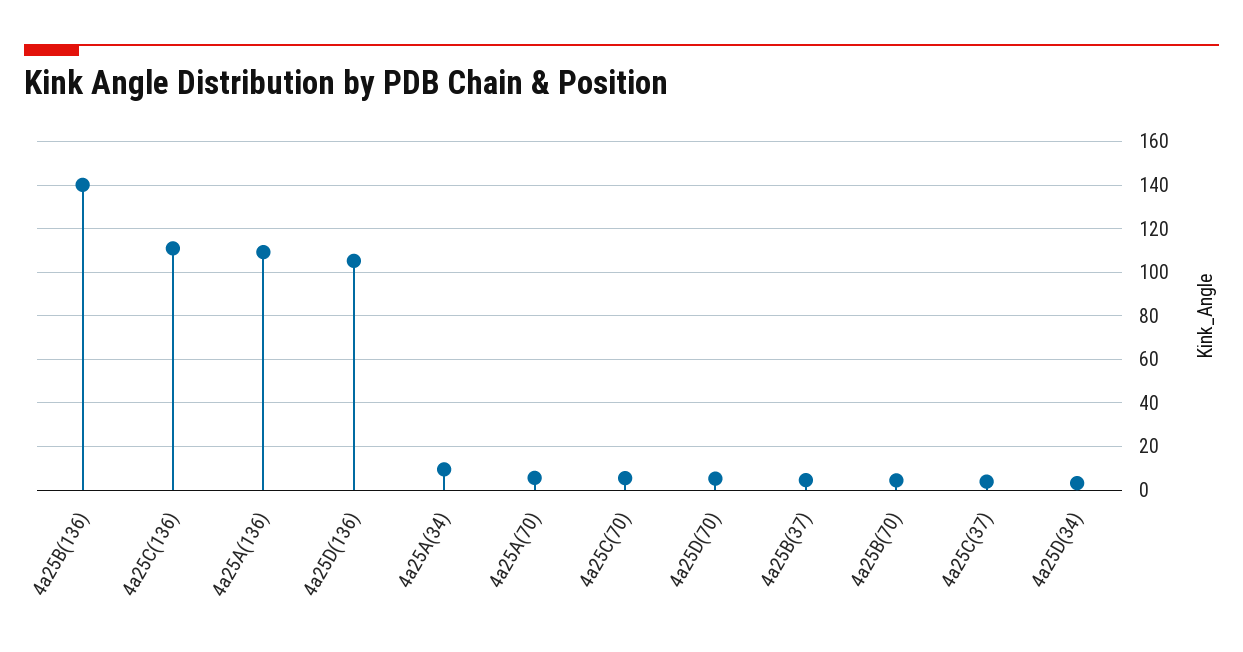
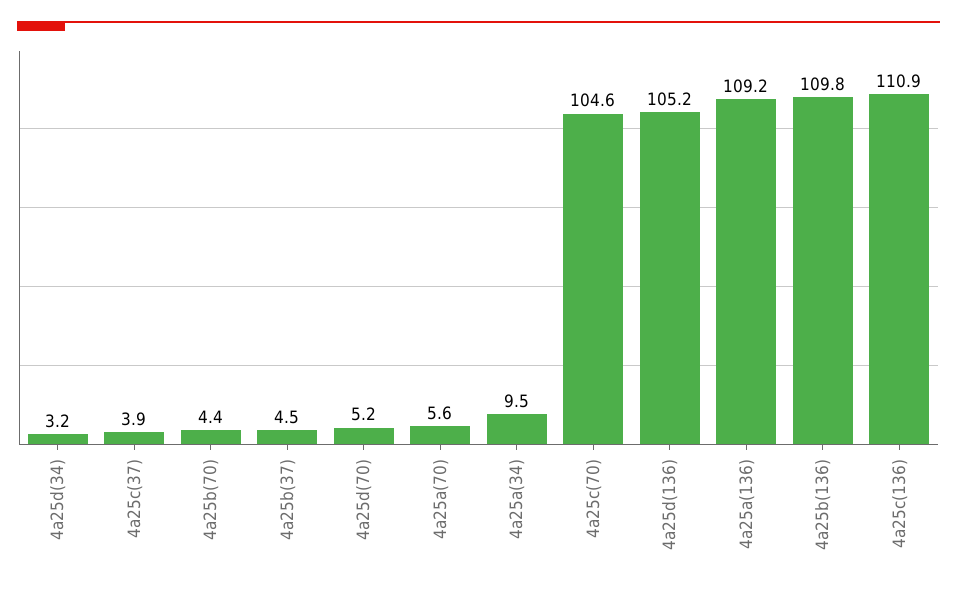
  {
-   "4a25B(136)": 140,
+   "4a25B(136)": 109.8,
    "4a25C(136)": 110.9,
    "4a25A(136)": 109.2,
    "4a25D(136)": 105.2,
    "4a25A(34)": 9.5,
    "4a25A(70)": 5.6,
-   "4a25C(70)": 5,
+   "4a25C(70)": 104.6,
    "4a25D(70)": 5.2,
    "4a25B(37)": 4.5,
    "4a25B(70)": 4.4,
    "4a25C(37)": 3.9,
    "4a25D(34)": 3.2
  }

